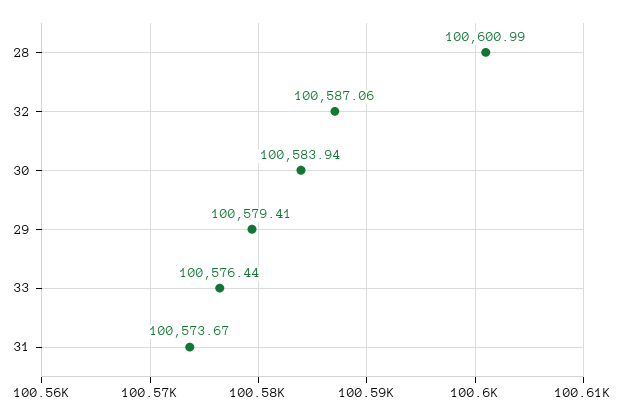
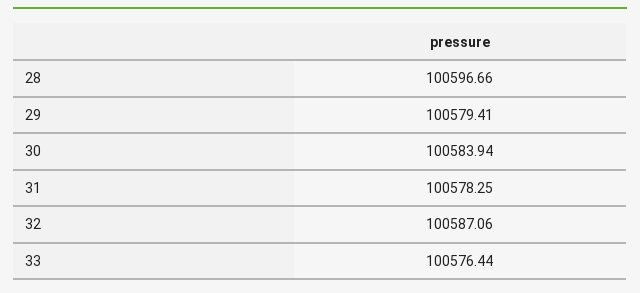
  {
-   "28": 100600.99,
+   "28": 100596.66,
    "32": 100587.06,
    "30": 100583.94,
    "29": 100579.41,
    "33": 100576.44,
-   "31": 100573.67
+   "31": 100578.25
  }

